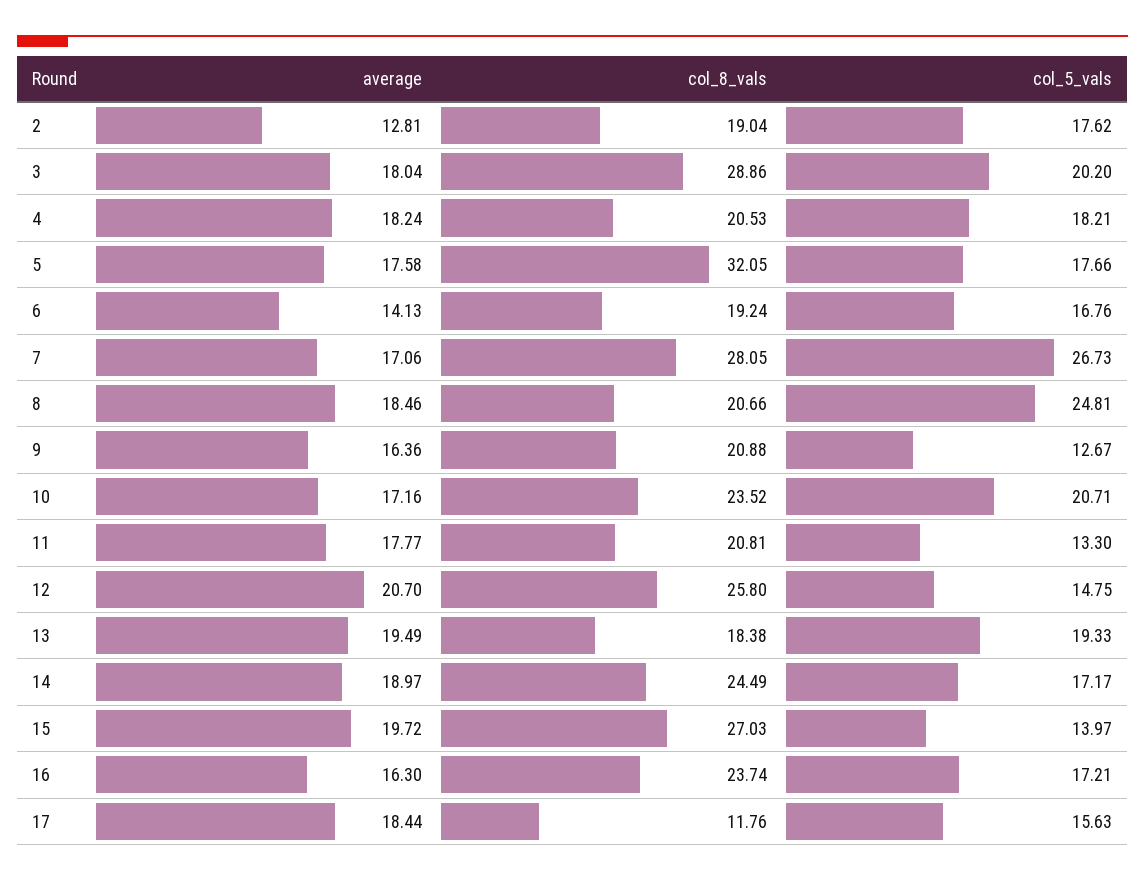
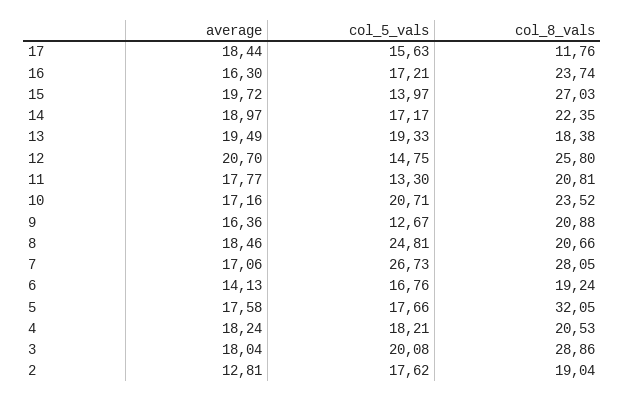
  {
    "average": {
      "2": 12.81,
      "3": 18.04,
      "4": 18.24,
      "5": 17.58,
      "6": 14.13,
      "7": 17.06,
      "8": 18.46,
      "9": 16.36,
      "10": 17.16,
      "11": 17.77,
      "12": 20.7,
      "13": 19.49,
      "14": 18.97,
      "15": 19.72,
      "16": 16.3,
      "17": 18.44
    },
    "col_8_vals": {
      "2": 19.04,
      "3": 28.86,
      "4": 20.53,
      "5": 32.05,
      "6": 19.24,
      "7": 28.05,
      "8": 20.66,
      "9": 20.88,
      "10": 23.52,
      "11": 20.81,
      "12": 25.8,
      "13": 18.38,
-     "14": 24.49,
+     "14": 22.35,
      "15": 27.03,
      "16": 23.74,
      "17": 11.76
    },
    "col_5_vals": {
      "2": 17.62,
-     "3": 20.2,
+     "3": 20.08,
      "4": 18.21,
      "5": 17.66,
      "6": 16.76,
      "7": 26.73,
      "8": 24.81,
      "9": 12.67,
      "10": 20.71,
      "11": 13.3,
      "12": 14.75,
      "13": 19.33,
      "14": 17.17,
      "15": 13.97,
      "16": 17.21,
      "17": 15.63
    }
  }

